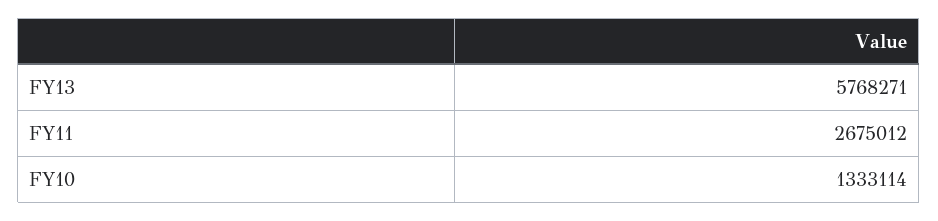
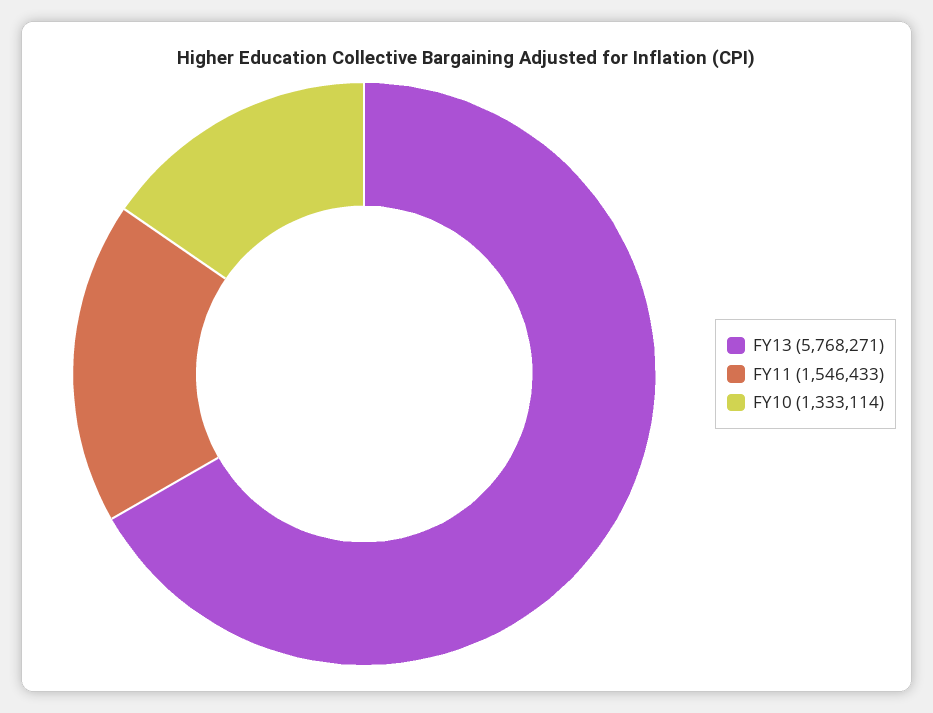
  {
    "FY13": 5768271,
-   "FY11": 2675012,
+   "FY11": 1546433,
    "FY10": 1333114
  }

